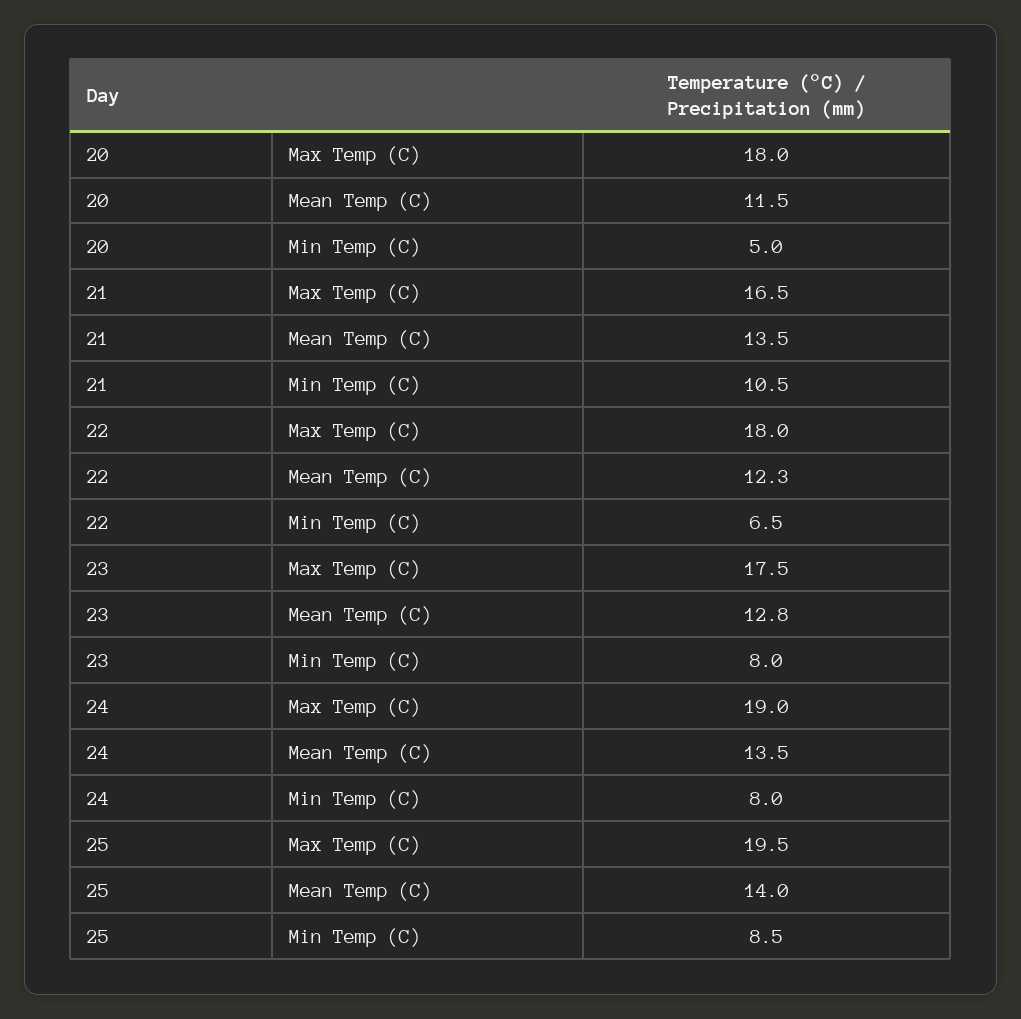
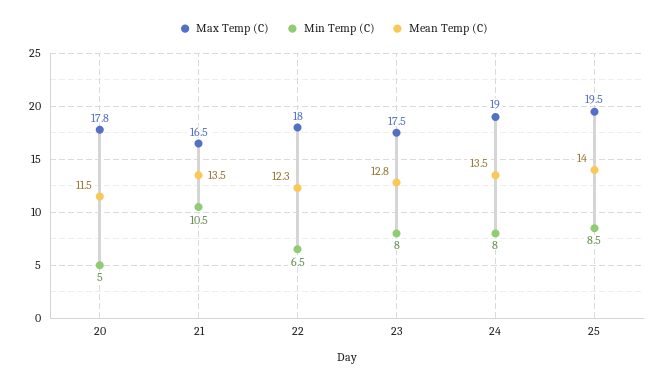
  {
    "Max Temp (C)": {
-     "20": 18,
+     "20": 17.8,
      "21": 16.5,
      "22": 18,
      "23": 17.5,
      "24": 19,
      "25": 19.5
    },
    "Mean Temp (C)": {
      "20": 11.5,
      "21": 13.5,
      "22": 12.3,
      "23": 12.8,
      "24": 13.5,
      "25": 14
    },
    "Min Temp (C)": {
      "20": 5,
      "21": 10.5,
      "22": 6.5,
      "23": 8,
      "24": 8,
      "25": 8.5
    }
  }

